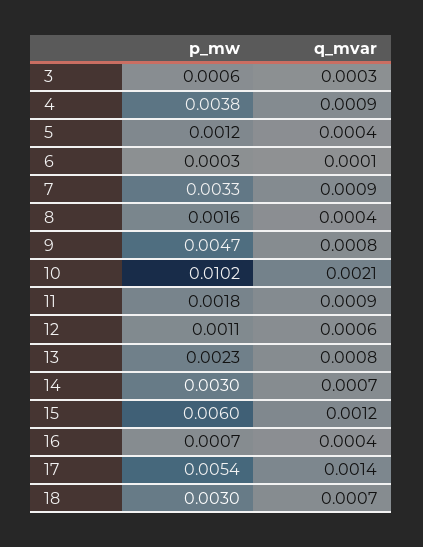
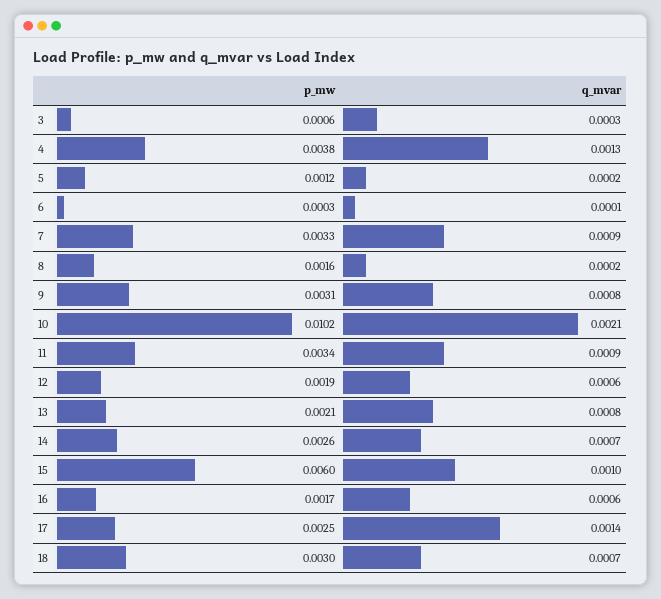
  {
    "p_mw": {
      "3": 0.0006,
      "4": 0.0038,
      "5": 0.0012,
      "6": 0.0003,
      "7": 0.0033,
      "8": 0.0016,
-     "9": 0.0047,
+     "9": 0.0031,
      "10": 0.0102,
-     "11": 0.0018,
+     "11": 0.0034,
-     "12": 0.0011,
+     "12": 0.0019,
-     "13": 0.0023,
+     "13": 0.0021,
-     "14": 0.003,
+     "14": 0.0026,
      "15": 0.006,
-     "16": 0.0007,
+     "16": 0.0017,
-     "17": 0.0054,
+     "17": 0.0025,
      "18": 0.003
    },
    "q_mvar": {
      "3": 0.0003,
-     "4": 0.0009,
+     "4": 0.0013,
-     "5": 0.0004,
+     "5": 0.0002,
      "6": 0.0001,
      "7": 0.0009,
-     "8": 0.0004,
+     "8": 0.0002,
      "9": 0.0008,
      "10": 0.0021,
      "11": 0.0009,
      "12": 0.0006,
      "13": 0.0008,
      "14": 0.0007,
-     "15": 0.0012,
+     "15": 0.001,
-     "16": 0.0004,
+     "16": 0.0006,
      "17": 0.0014,
      "18": 0.0007
    }
  }

